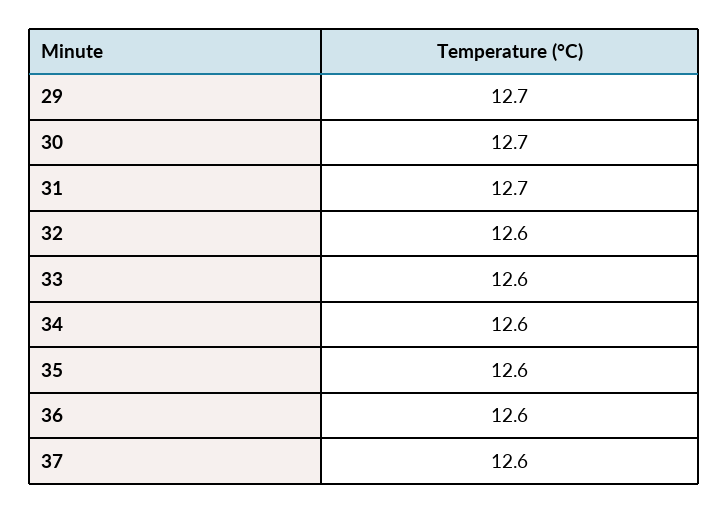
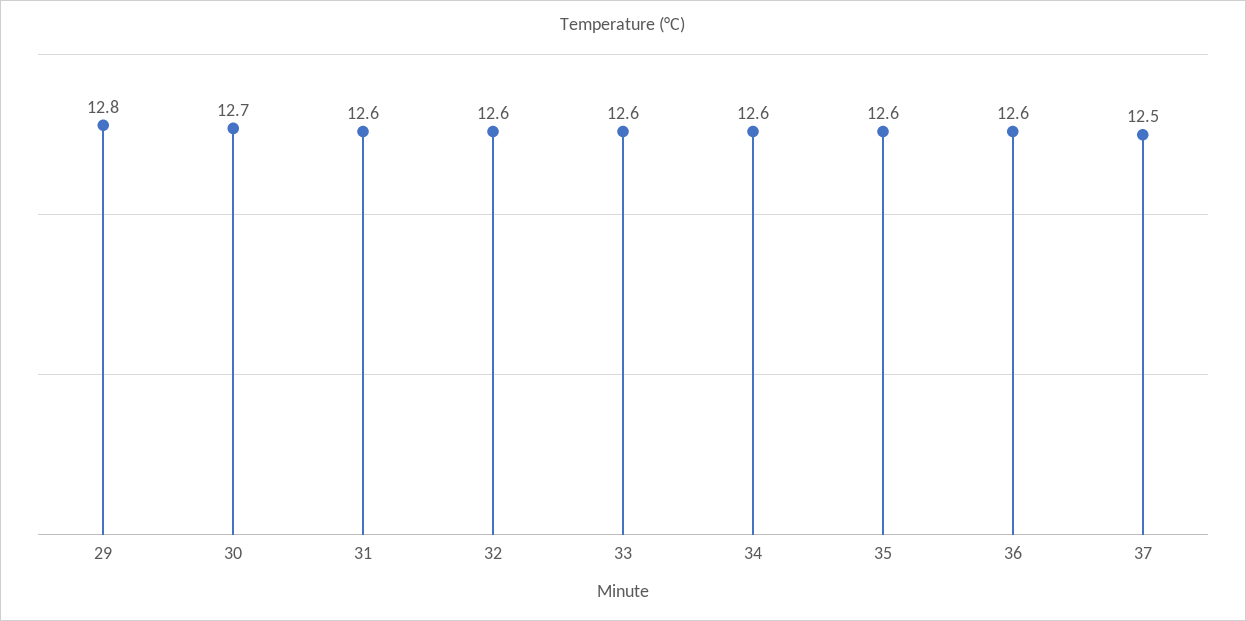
  {
-   "29": 12.7,
+   "29": 12.8,
    "30": 12.7,
-   "31": 12.7,
+   "31": 12.6,
    "32": 12.6,
    "33": 12.6,
    "34": 12.6,
    "35": 12.6,
    "36": 12.6,
-   "37": 12.6
+   "37": 12.5
  }

